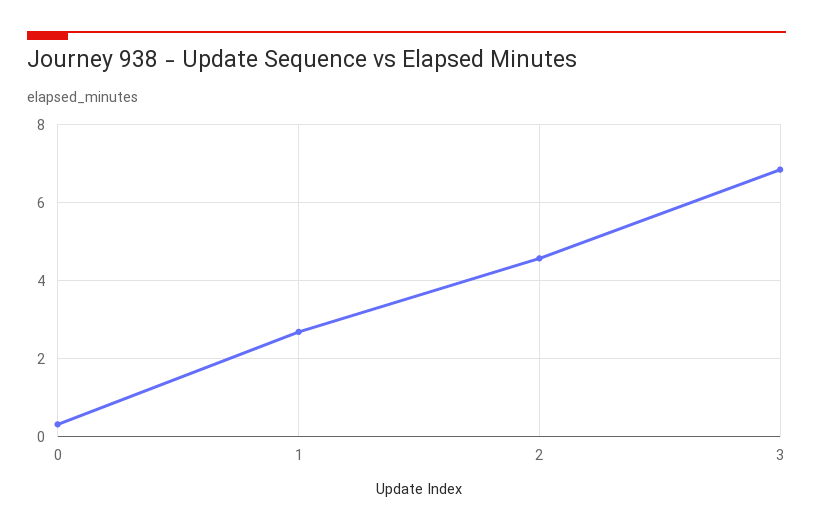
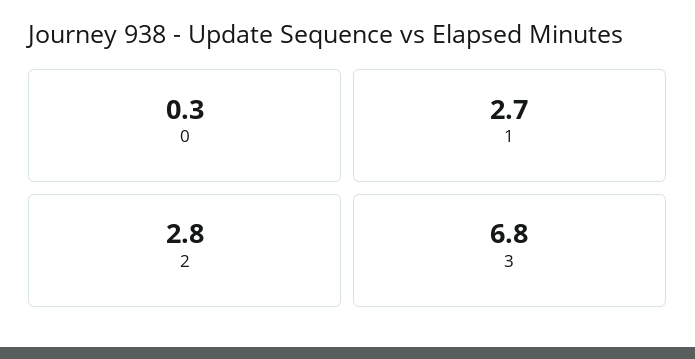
  {
    "0": 0.3,
    "1": 2.7,
-   "2": 4.6,
+   "2": 2.8,
    "3": 6.8
  }

